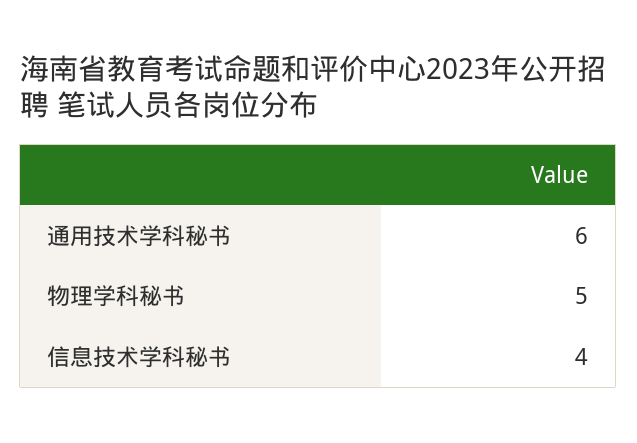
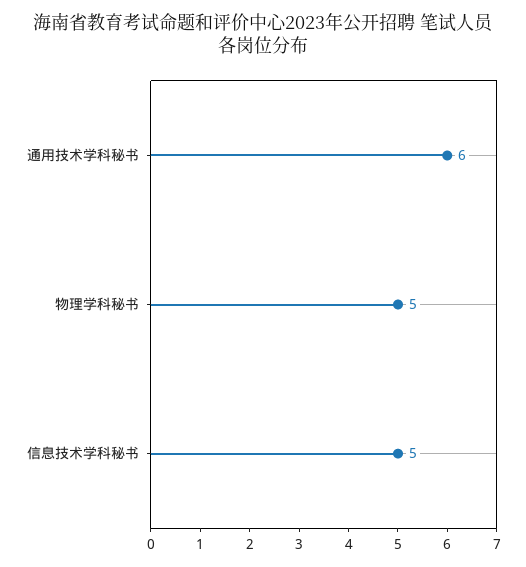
  {
    "通用技术学科秘书": 6,
    "物理学科秘书": 5,
-   "信息技术学科秘书": 4
+   "信息技术学科秘书": 5
  }

